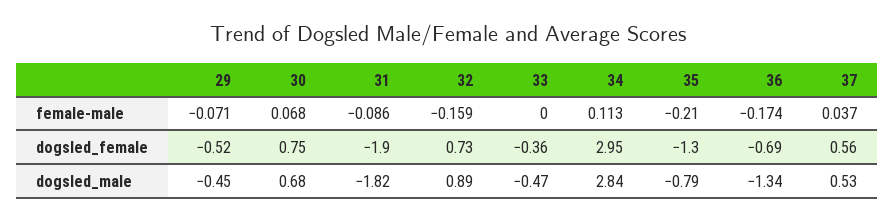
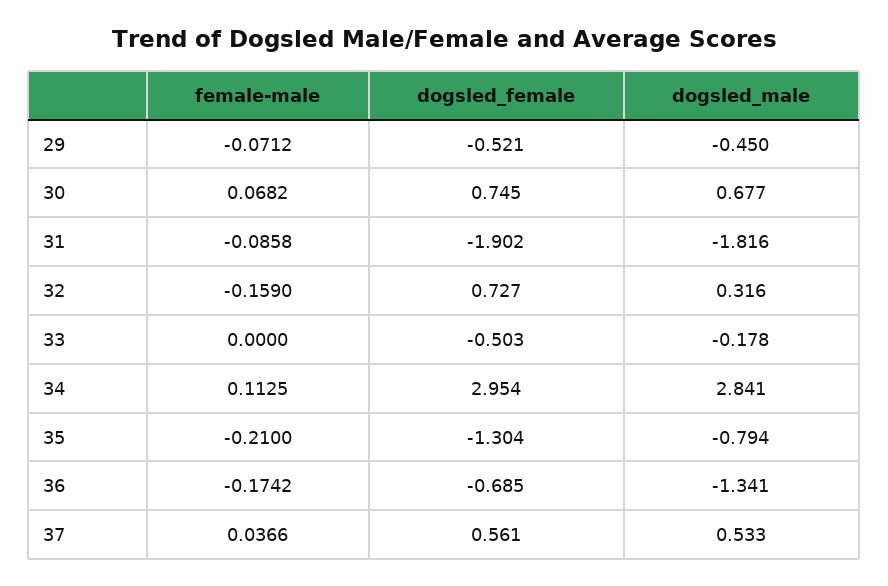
  {
    "29": {
      "female-male": -0.0712,
      "dogsled_female": -0.521,
      "dogsled_male": -0.45
    },
    "30": {
      "female-male": 0.0682,
      "dogsled_female": 0.745,
      "dogsled_male": 0.677
    },
    "31": {
      "female-male": -0.0858,
      "dogsled_female": -1.902,
      "dogsled_male": -1.816
    },
    "32": {
      "female-male": -0.159,
      "dogsled_female": 0.727,
-     "dogsled_male": 0.89
+     "dogsled_male": 0.316
    },
    "33": {
      "female-male": 0,
-     "dogsled_female": -0.36,
+     "dogsled_female": -0.503,
-     "dogsled_male": -0.47
+     "dogsled_male": -0.178
    },
    "34": {
      "female-male": 0.1125,
      "dogsled_female": 2.954,
      "dogsled_male": 2.841
    },
    "35": {
      "female-male": -0.21,
      "dogsled_female": -1.304,
      "dogsled_male": -0.794
    },
    "36": {
      "female-male": -0.1742,
      "dogsled_female": -0.685,
      "dogsled_male": -1.341
    },
    "37": {
      "female-male": 0.0366,
      "dogsled_female": 0.561,
      "dogsled_male": 0.533
    }
  }

